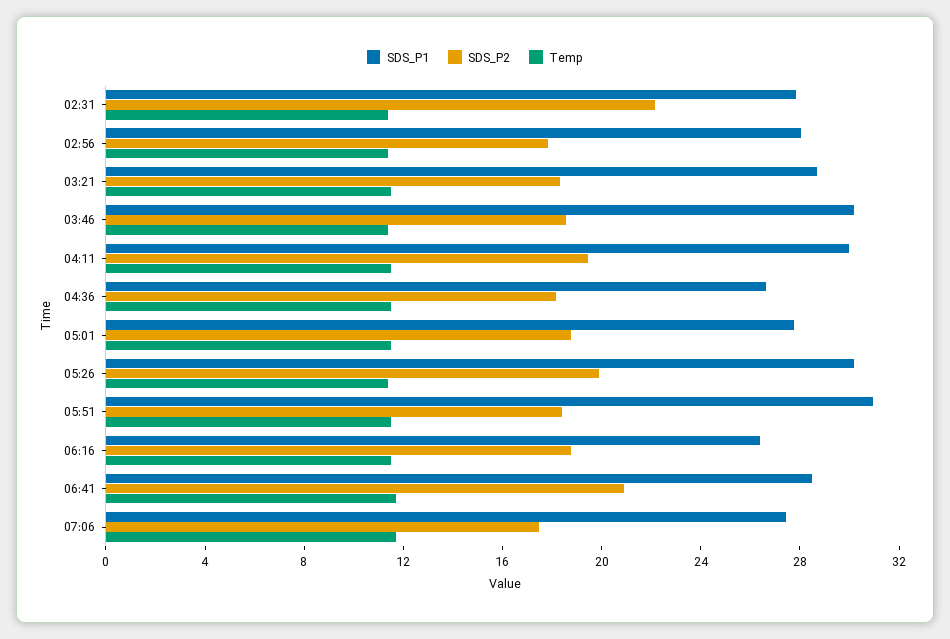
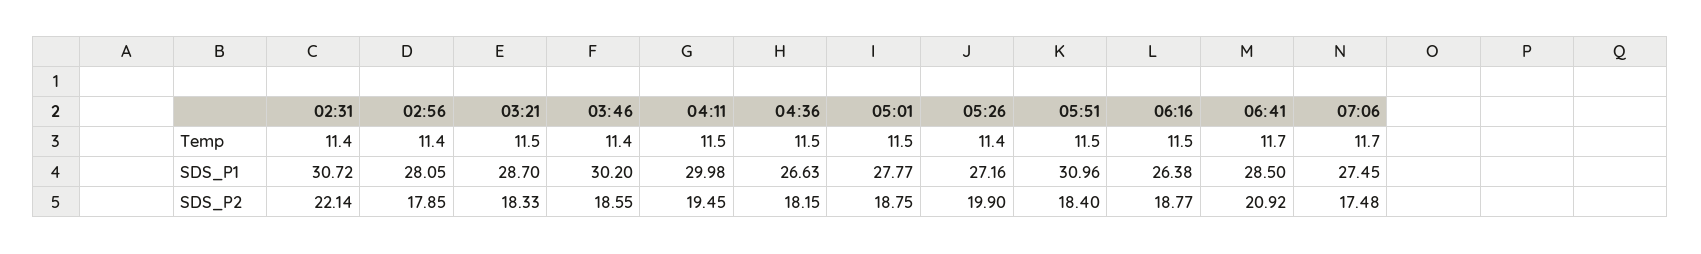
  {
    "SDS_P1": {
-     "02:31": 28,
+     "02:31": 30.72,
      "02:56": 28.05,
      "03:21": 28.7,
      "03:46": 30.2,
      "04:11": 29.98,
      "04:36": 26.63,
      "05:01": 27.77,
-     "05:26": 30,
+     "05:26": 27.16,
      "05:51": 30.96,
      "06:16": 26.38,
      "06:41": 28.5,
      "07:06": 27.45
    },
    "SDS_P2": {
      "02:31": 22.14,
      "02:56": 17.85,
      "03:21": 18.33,
      "03:46": 18.55,
      "04:11": 19.45,
      "04:36": 18.15,
      "05:01": 18.75,
      "05:26": 19.9,
      "05:51": 18.4,
      "06:16": 18.77,
      "06:41": 20.92,
      "07:06": 17.48
    },
    "Temp": {
      "02:31": 11.4,
      "02:56": 11.4,
      "03:21": 11.5,
      "03:46": 11.4,
      "04:11": 11.5,
      "04:36": 11.5,
      "05:01": 11.5,
      "05:26": 11.4,
      "05:51": 11.5,
      "06:16": 11.5,
      "06:41": 11.7,
      "07:06": 11.7
    }
  }

